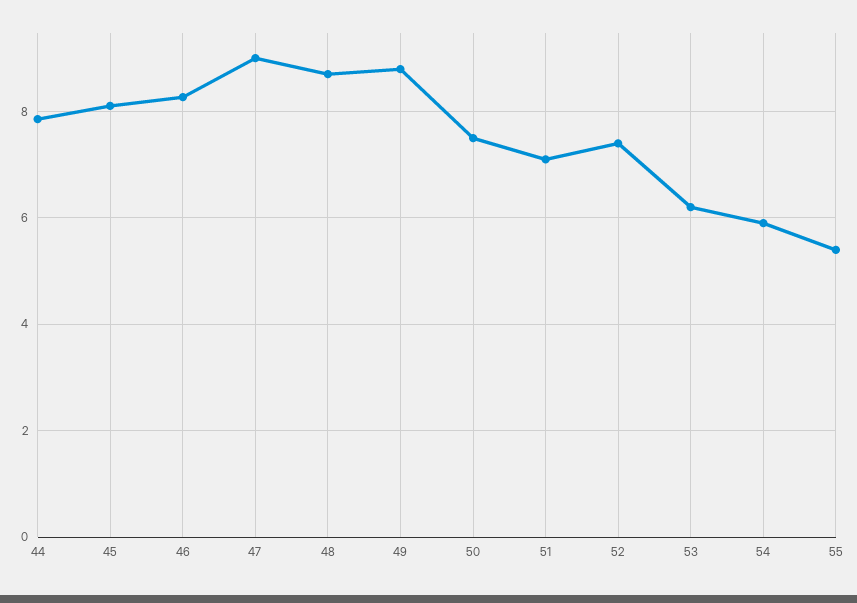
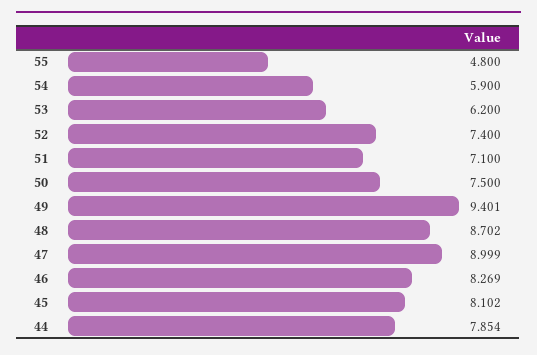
  {
    "44": 7.854,
    "45": 8.102,
    "46": 8.269,
    "47": 8.999,
    "48": 8.702,
-   "49": 8.8,
+   "49": 9.401,
    "50": 7.5,
    "51": 7.1,
    "52": 7.4,
    "53": 6.2,
    "54": 5.9,
-   "55": 5.4
+   "55": 4.8
  }

